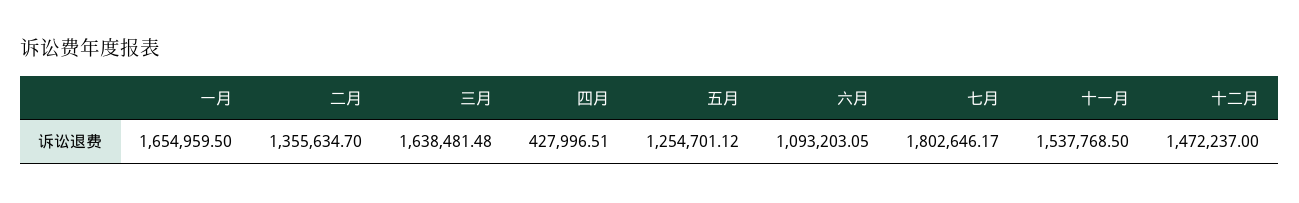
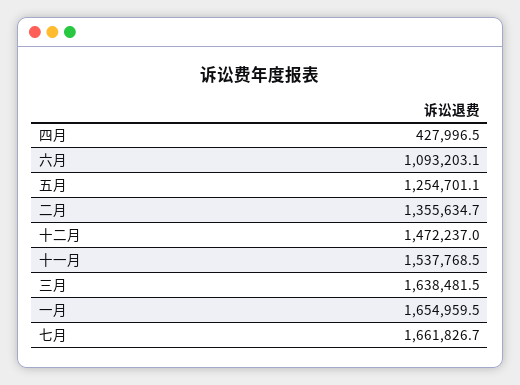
  {
    "一月": 1654959.5,
    "二月": 1355634.7,
    "三月": 1638481.48,
    "四月": 427996.51,
    "五月": 1254701.12,
    "六月": 1093203.05,
-   "七月": 1802646.17,
+   "七月": 1661826.7,
    "十一月": 1537768.5,
    "十二月": 1472237
  }

